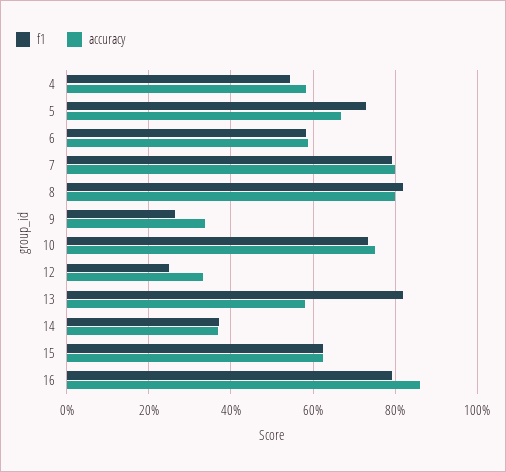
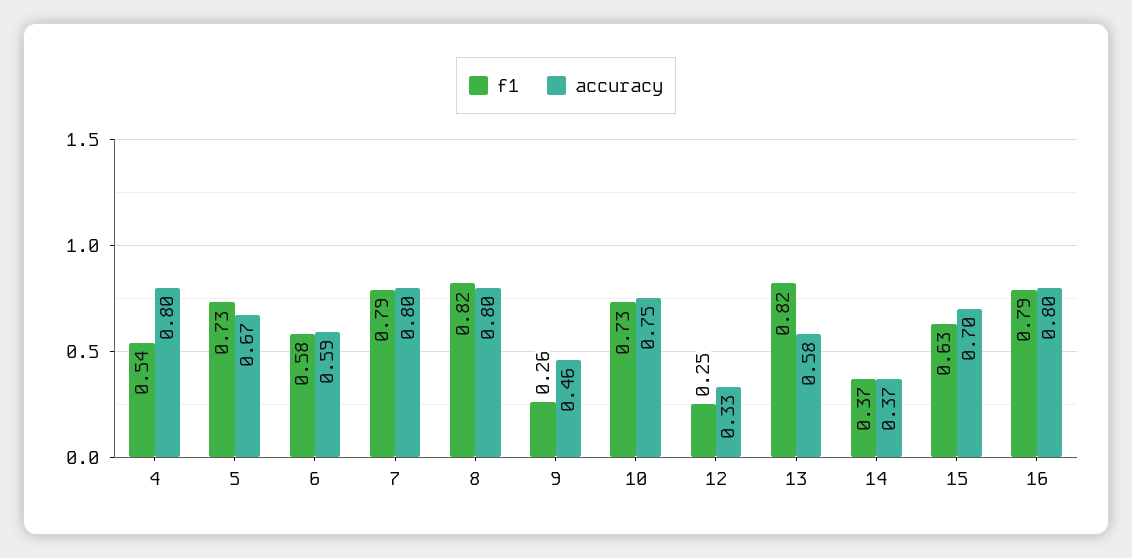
  {
    "f1": {
      "4": 0.54,
      "5": 0.73,
      "6": 0.58,
      "7": 0.79,
      "8": 0.82,
      "9": 0.26,
      "10": 0.73,
      "12": 0.25,
      "13": 0.82,
      "14": 0.37,
      "15": 0.63,
      "16": 0.79
    },
    "accuracy": {
-     "4": 0.58,
+     "4": 0.8,
      "5": 0.67,
      "6": 0.59,
      "7": 0.8,
      "8": 0.8,
-     "9": 0.34,
+     "9": 0.46,
      "10": 0.75,
      "12": 0.33,
      "13": 0.58,
      "14": 0.37,
-     "15": 0.62,
+     "15": 0.7,
-     "16": 0.86
+     "16": 0.8
    }
  }

